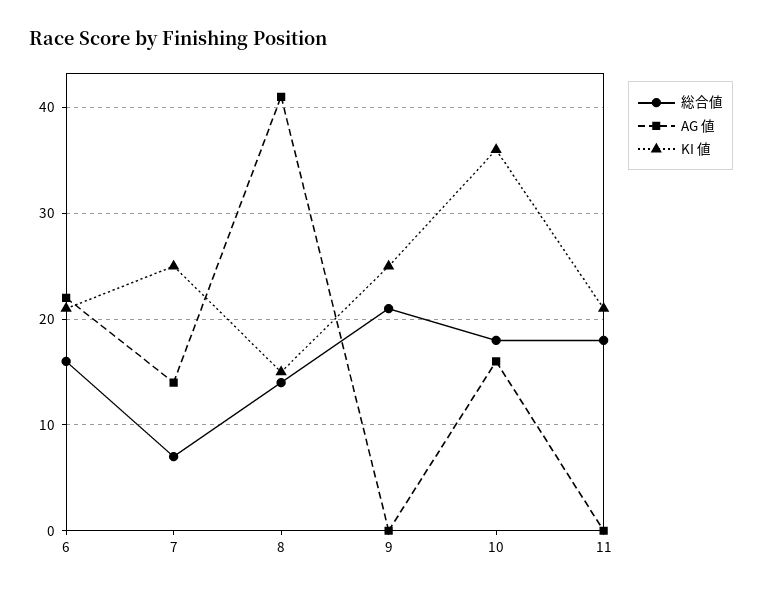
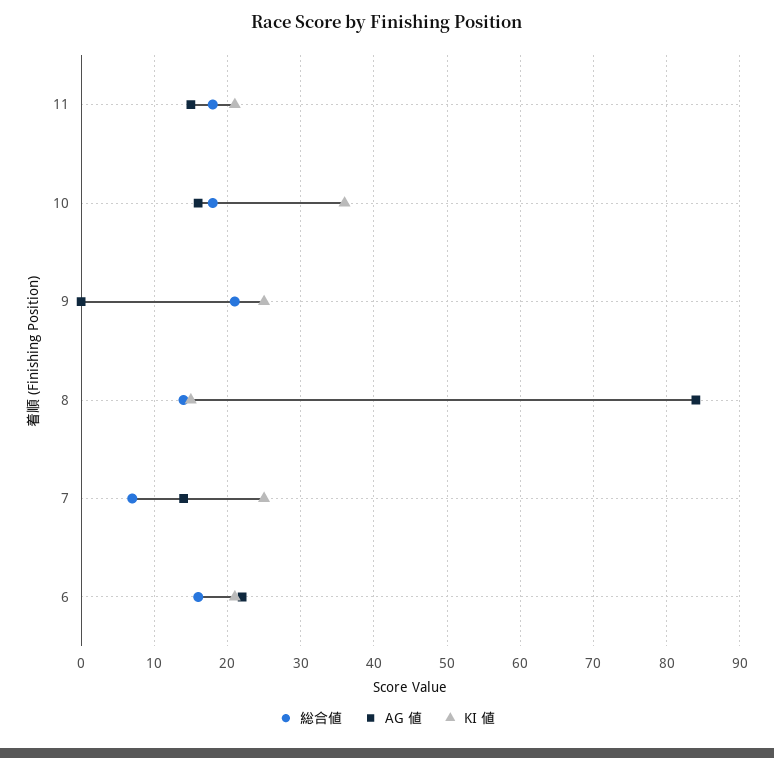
  {
    "総合値": {
      "6": 16,
      "7": 7,
      "8": 14,
      "9": 21,
      "10": 18,
      "11": 18
    },
    "AG 値": {
      "6": 22,
      "7": 14,
-     "8": 41,
+     "8": 84,
      "9": 0,
      "10": 16,
-     "11": 0
+     "11": 15
    },
    "KI 値": {
      "6": 21,
      "7": 25,
      "8": 15,
      "9": 25,
      "10": 36,
      "11": 21
    }
  }

